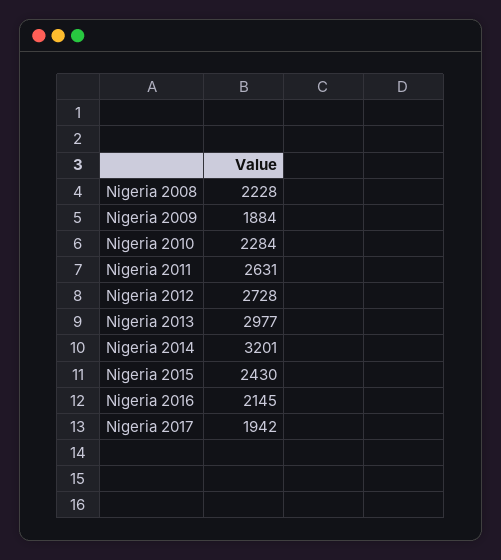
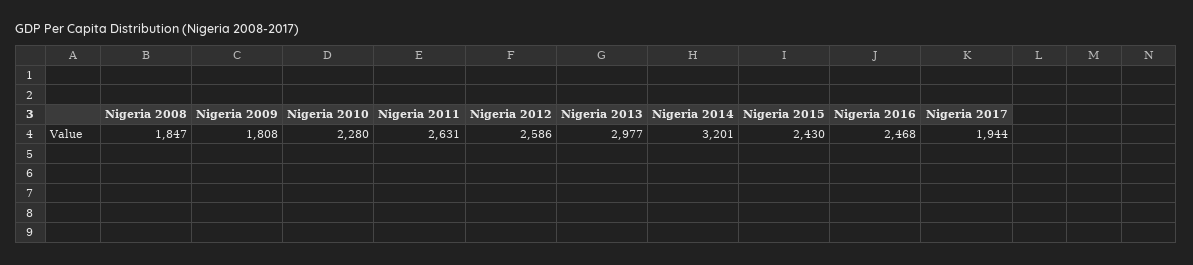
  {
-   "Nigeria 2008": 2228,
+   "Nigeria 2008": 1847,
-   "Nigeria 2009": 1884,
+   "Nigeria 2009": 1808,
-   "Nigeria 2010": 2284,
+   "Nigeria 2010": 2280,
    "Nigeria 2011": 2631,
-   "Nigeria 2012": 2728,
+   "Nigeria 2012": 2586,
    "Nigeria 2013": 2977,
    "Nigeria 2014": 3201,
    "Nigeria 2015": 2430,
-   "Nigeria 2016": 2145,
+   "Nigeria 2016": 2468,
-   "Nigeria 2017": 1942
+   "Nigeria 2017": 1944
  }

